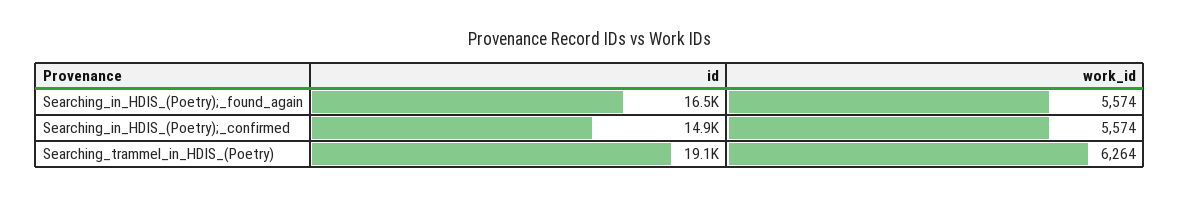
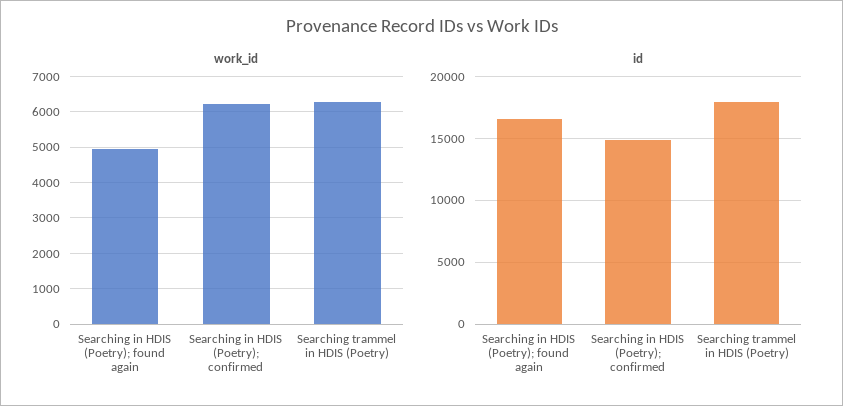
  {
    "id": {
      "Searching_in_HDIS_(Poetry);_found_again": 16500,
      "Searching_in_HDIS_(Poetry);_confirmed": 14900,
-     "Searching_trammel_in_HDIS_(Poetry)": 19100
+     "Searching_trammel_in_HDIS_(Poetry)": 18000
    },
    "work_id": {
-     "Searching_in_HDIS_(Poetry);_found_again": 5574,
+     "Searching_in_HDIS_(Poetry);_found_again": 5000,
-     "Searching_in_HDIS_(Poetry);_confirmed": 5574,
+     "Searching_in_HDIS_(Poetry);_confirmed": 6200,
      "Searching_trammel_in_HDIS_(Poetry)": 6264
    }
  }

